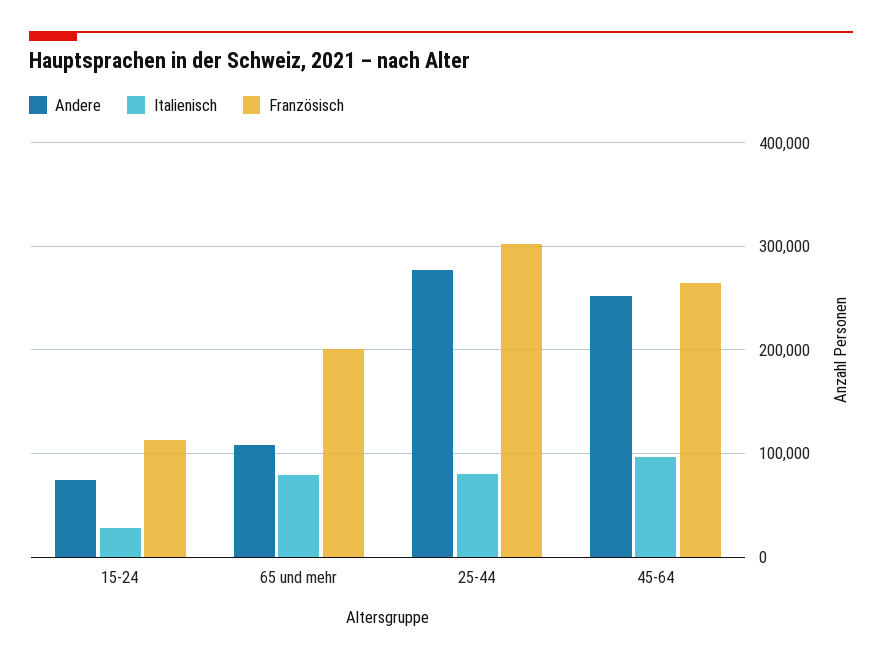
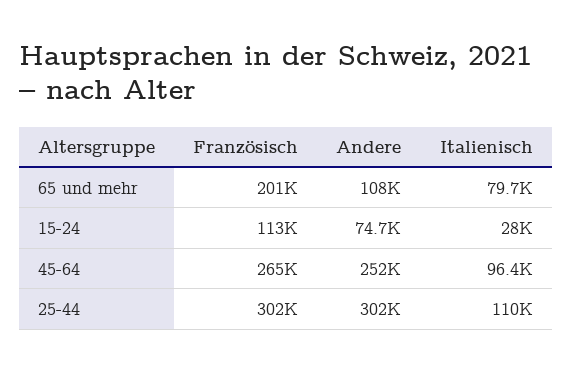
  {
    "Andere": {
      "15-24": 74700,
      "65 und mehr": 108000,
-     "25-44": 280000,
+     "25-44": 302000,
      "45-64": 252000
    },
    "Italienisch": {
      "15-24": 28000,
      "65 und mehr": 79700,
-     "25-44": 80000,
+     "25-44": 110000,
      "45-64": 96400
    },
    "Französisch": {
      "15-24": 113000,
      "65 und mehr": 201000,
      "25-44": 302000,
      "45-64": 265000
    }
  }

